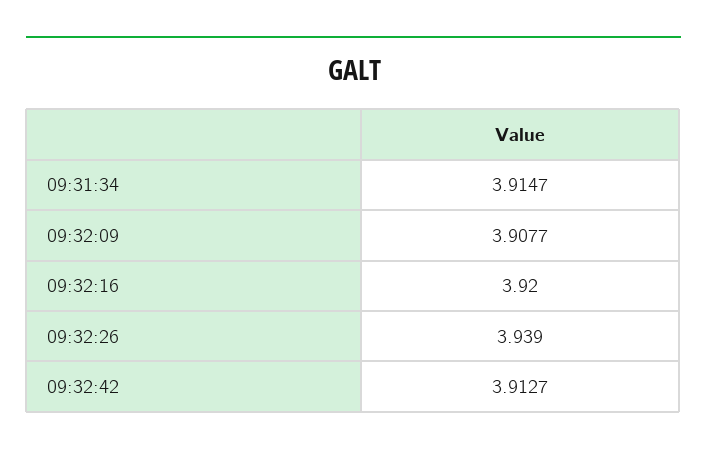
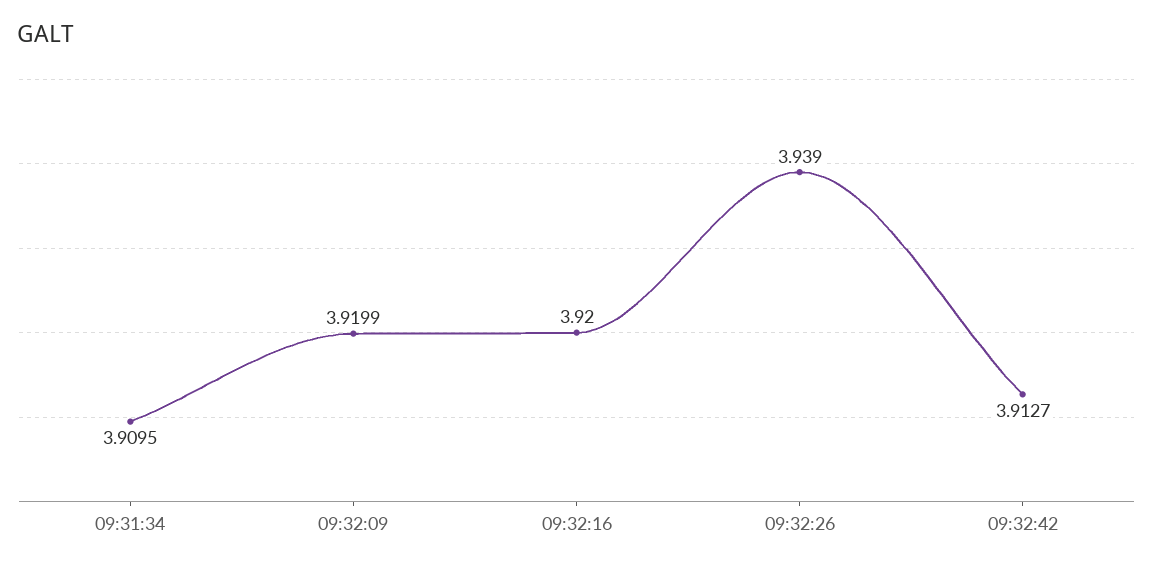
  {
-   "09:31:34": 3.9147,
+   "09:31:34": 3.9095,
-   "09:32:09": 3.9077,
+   "09:32:09": 3.9199,
    "09:32:16": 3.92,
    "09:32:26": 3.939,
    "09:32:42": 3.9127
  }

